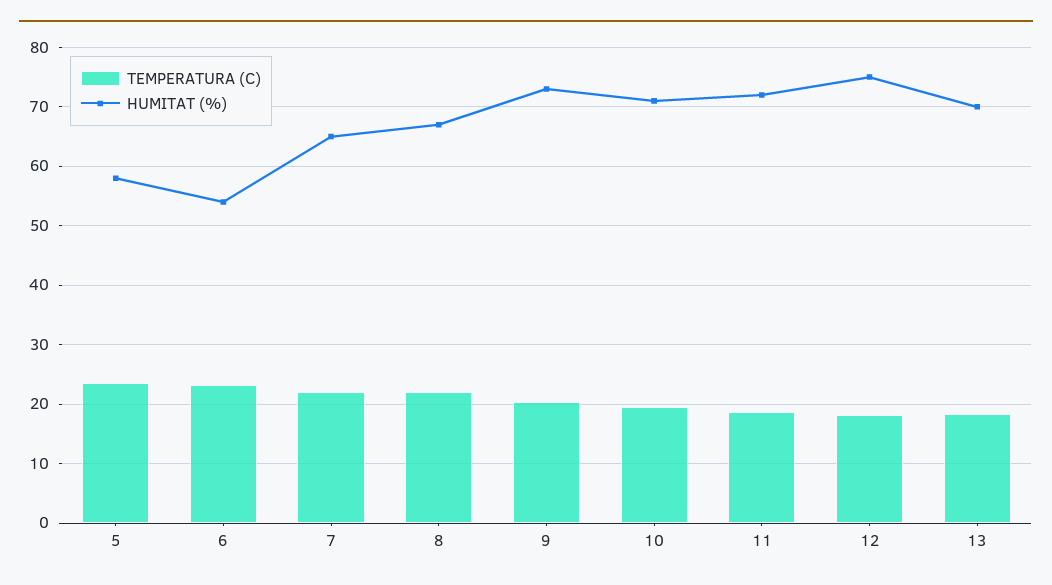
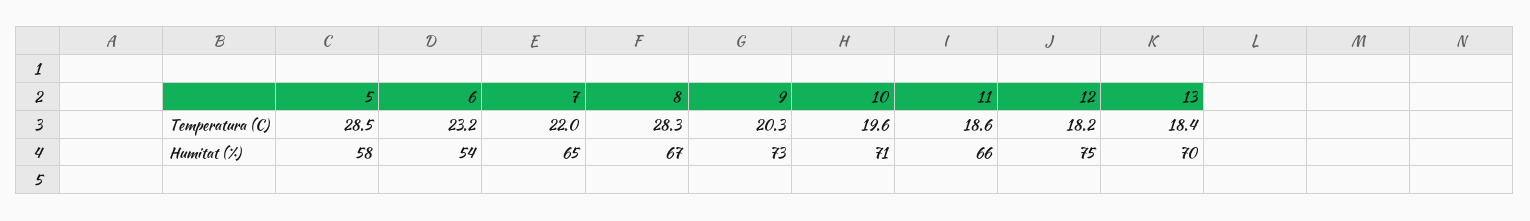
  {
    "TEMPERATURA (C)": {
-     "5": 24,
+     "5": 28.5,
      "6": 23.2,
      "7": 22,
-     "8": 22,
+     "8": 28.3,
      "9": 20.3,
      "10": 19.6,
      "11": 18.6,
      "12": 18.2,
      "13": 18.4
    },
    "HUMITAT (%)": {
      "5": 58,
      "6": 54,
      "7": 65,
      "8": 67,
      "9": 73,
      "10": 71,
-     "11": 72,
+     "11": 66,
      "12": 75,
      "13": 70
    }
  }

